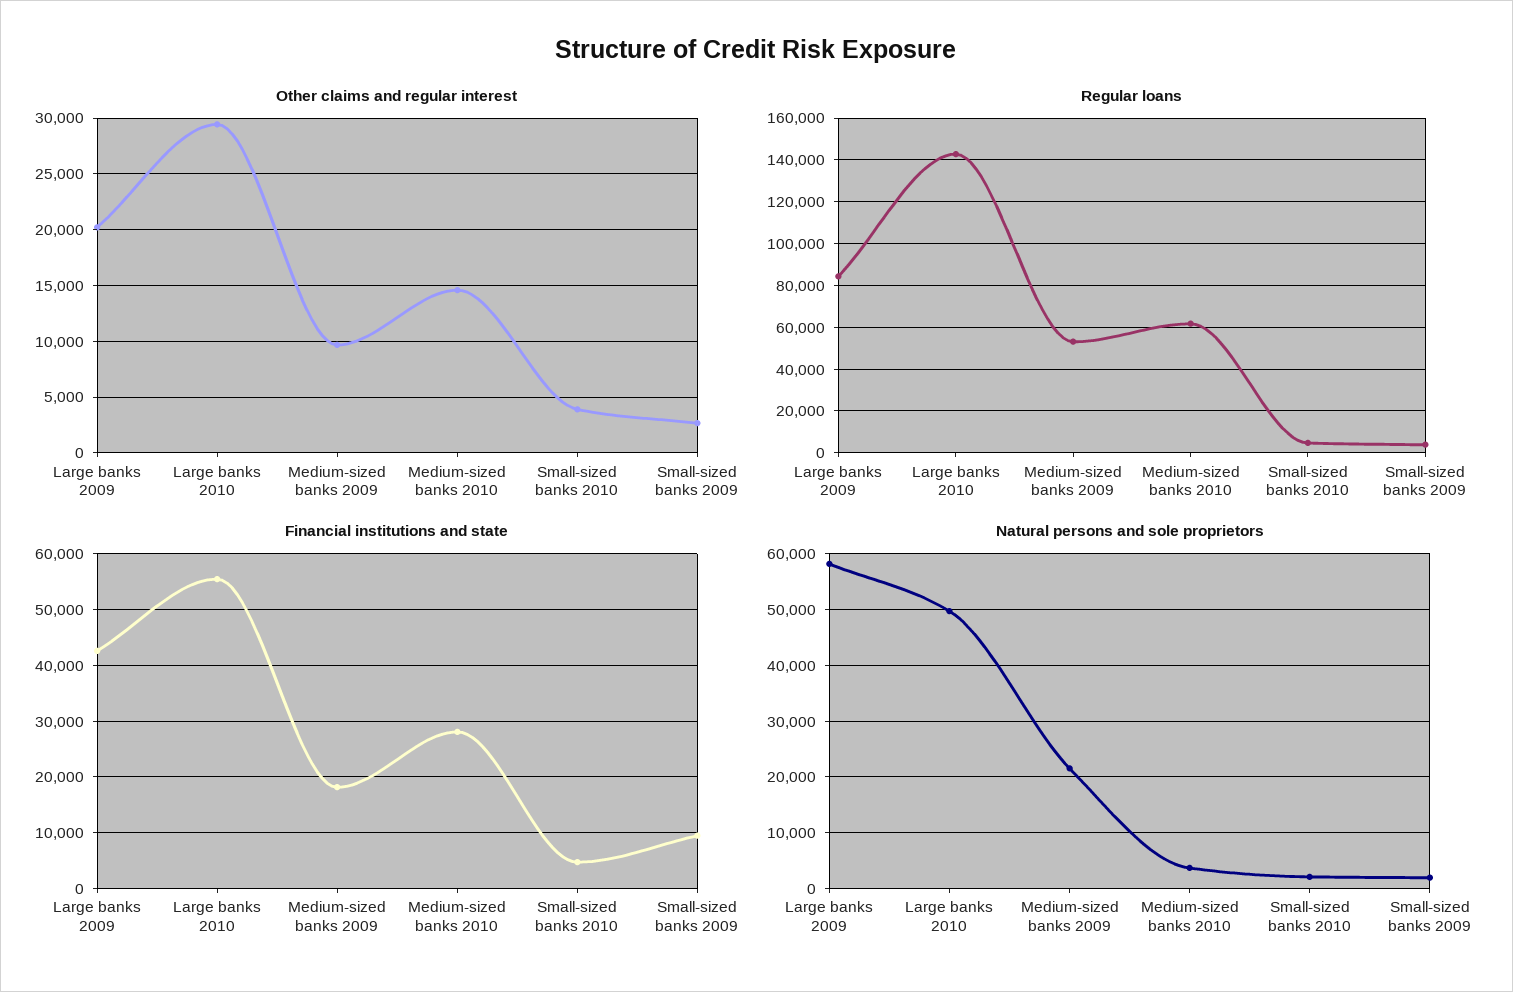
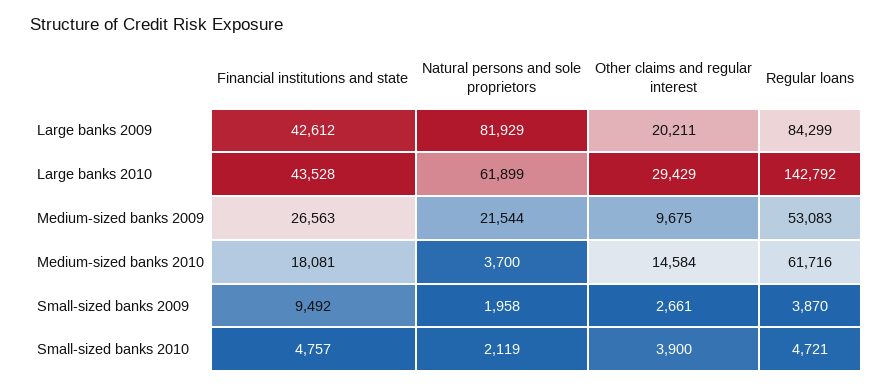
  {
    "Other claims and regular interest": {
      "Large banks 2009": 20211,
      "Large banks 2010": 29429,
      "Medium-sized banks 2009": 9675,
      "Medium-sized banks 2010": 14584,
      "Small-sized banks 2010": 3900,
      "Small-sized banks 2009": 2661
    },
    "Regular loans": {
      "Large banks 2009": 84299,
      "Large banks 2010": 142792,
      "Medium-sized banks 2009": 53083,
      "Medium-sized banks 2010": 61716,
      "Small-sized banks 2010": 4721,
      "Small-sized banks 2009": 3870
    },
    "Financial institutions and state": {
      "Large banks 2009": 42612,
-     "Large banks 2010": 56000,
+     "Large banks 2010": 43528,
-     "Medium-sized banks 2009": 18000,
+     "Medium-sized banks 2009": 26563,
-     "Medium-sized banks 2010": 28000,
+     "Medium-sized banks 2010": 18081,
      "Small-sized banks 2010": 4757,
      "Small-sized banks 2009": 9492
    },
    "Natural persons and sole proprietors": {
-     "Large banks 2009": 58000,
+     "Large banks 2009": 81929,
-     "Large banks 2010": 50000,
+     "Large banks 2010": 61899,
      "Medium-sized banks 2009": 21544,
      "Medium-sized banks 2010": 3700,
      "Small-sized banks 2010": 2119,
      "Small-sized banks 2009": 1958
    }
  }

